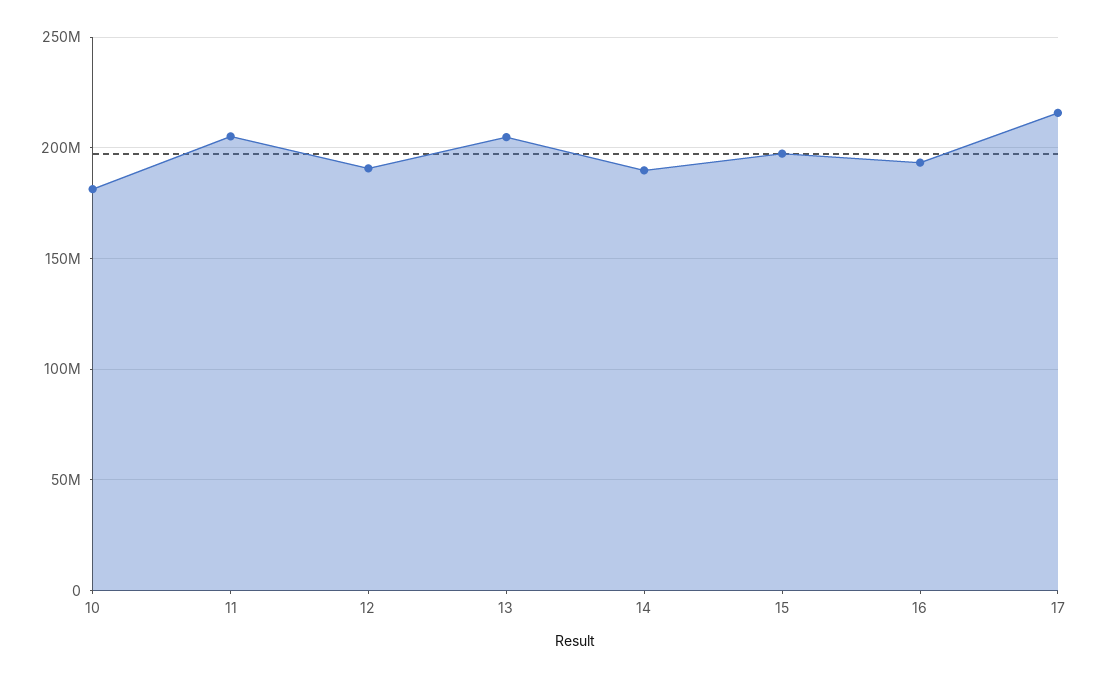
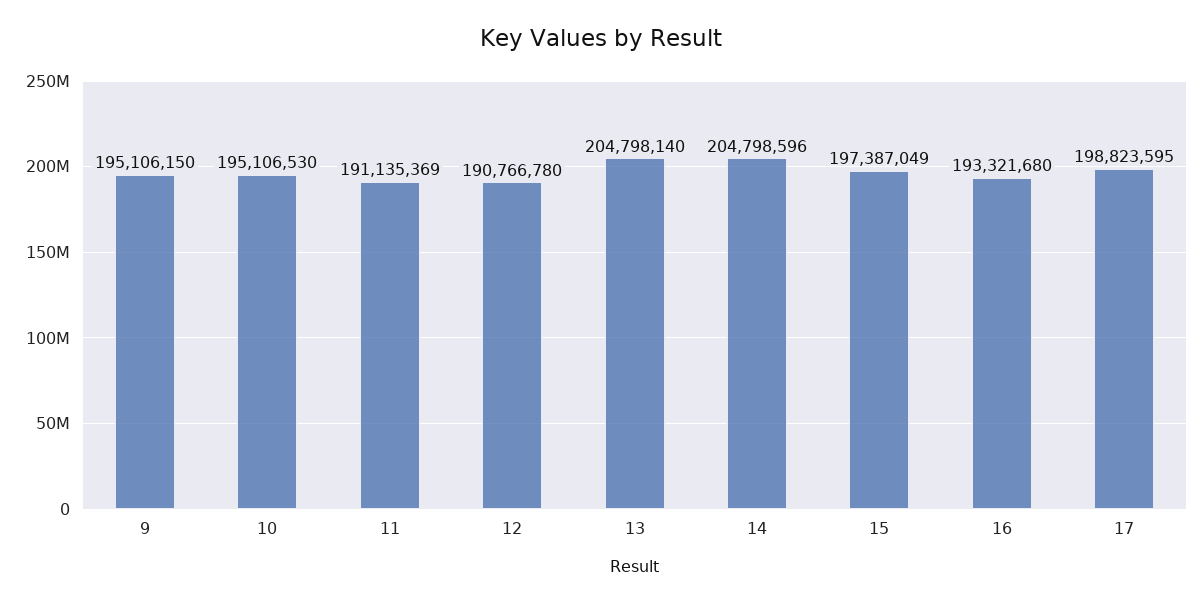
  {
-   "10": 180000000,
+   "10": 195106530,
-   "11": 205000000,
+   "11": 191135369,
    "12": 190766780,
    "13": 204798140,
-   "14": 190000000,
+   "14": 204798596,
    "15": 197387049,
    "16": 193321680,
-   "17": 215000000
+   "17": 198823595,
+   "9": 195106150
  }

